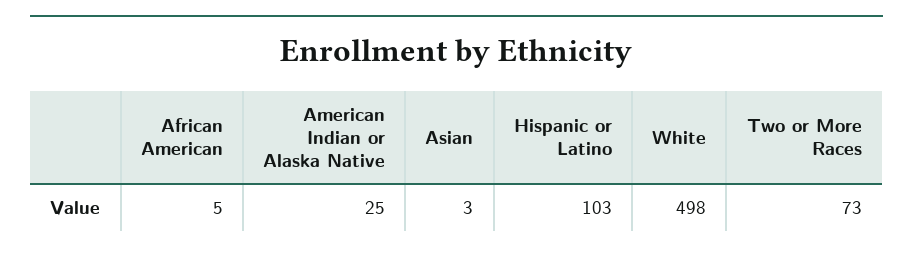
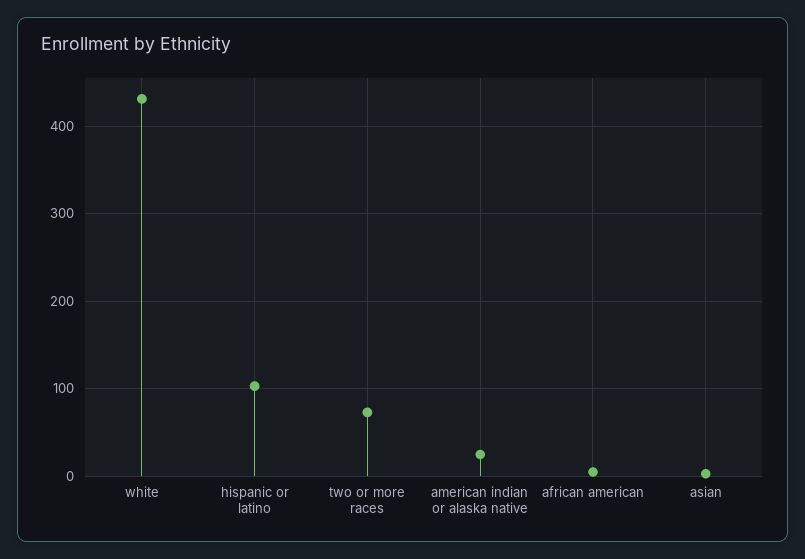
  {
    "African American": 5,
    "American Indian or Alaska Native": 25,
    "Asian": 3,
    "Hispanic or Latino": 103,
-   "White": 498,
+   "White": 430,
    "Two or More Races": 73
  }

